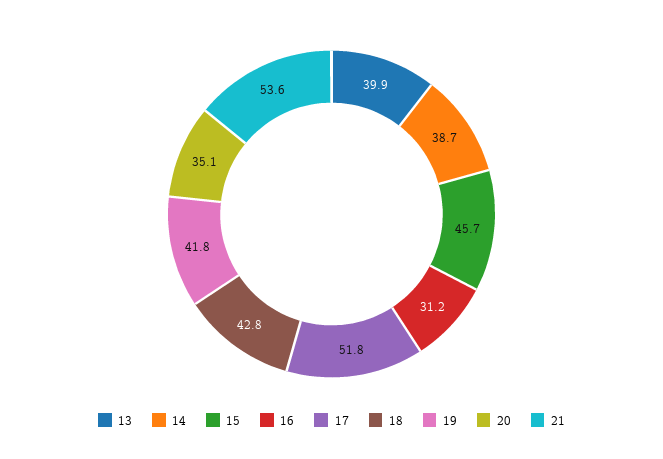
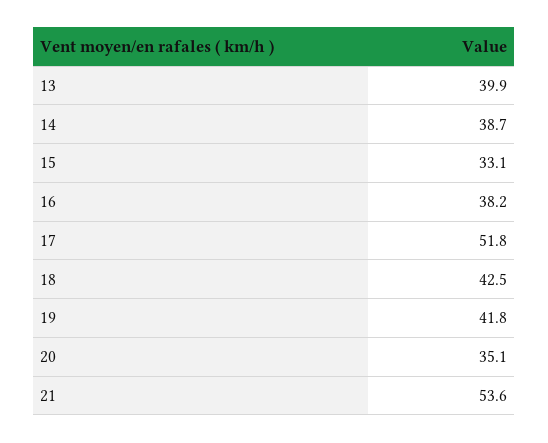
  {
    "13": 39.9,
    "14": 38.7,
-   "15": 45.7,
+   "15": 33.1,
-   "16": 31.2,
+   "16": 38.2,
    "17": 51.8,
-   "18": 42.8,
+   "18": 42.5,
    "19": 41.8,
    "20": 35.1,
    "21": 53.6
  }

